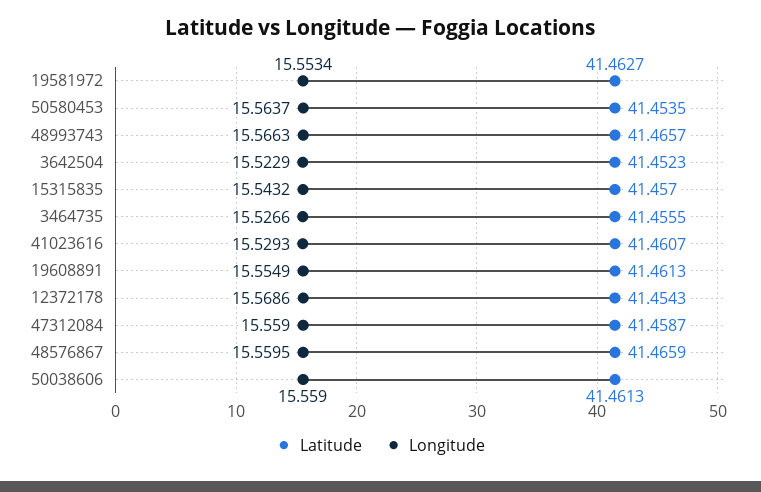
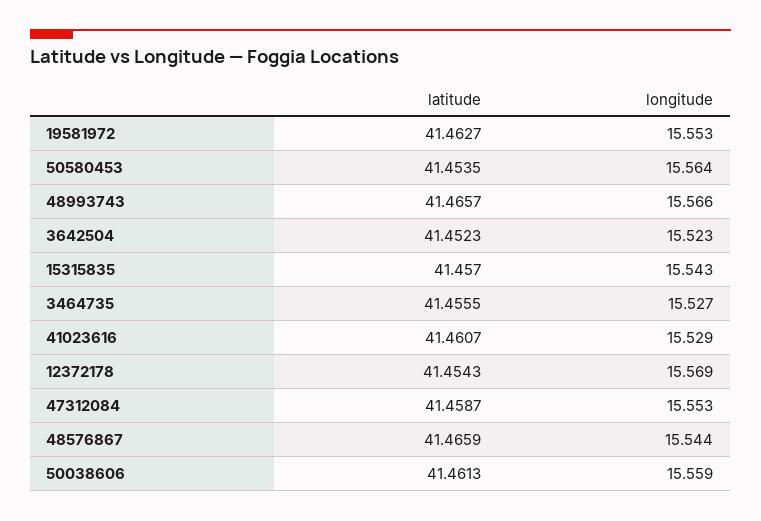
  {
    "Latitude": {
      "19581972": 41.4627,
      "50580453": 41.4535,
      "48993743": 41.4657,
      "3642504": 41.4523,
      "15315835": 41.457,
      "3464735": 41.4555,
      "41023616": 41.4607,
-     "19608891": 41.4613,
      "12372178": 41.4543,
      "47312084": 41.4587,
      "48576867": 41.4659,
      "50038606": 41.4613
    },
    "Longitude": {
      "19581972": 15.5534,
      "50580453": 15.5637,
      "48993743": 15.5663,
      "3642504": 15.5229,
      "15315835": 15.5432,
      "3464735": 15.5266,
      "41023616": 15.5293,
-     "19608891": 15.5549,
      "12372178": 15.5686,
-     "47312084": 15.559,
+     "47312084": 15.553,
-     "48576867": 15.5595,
+     "48576867": 15.544,
      "50038606": 15.559
    }
  }

